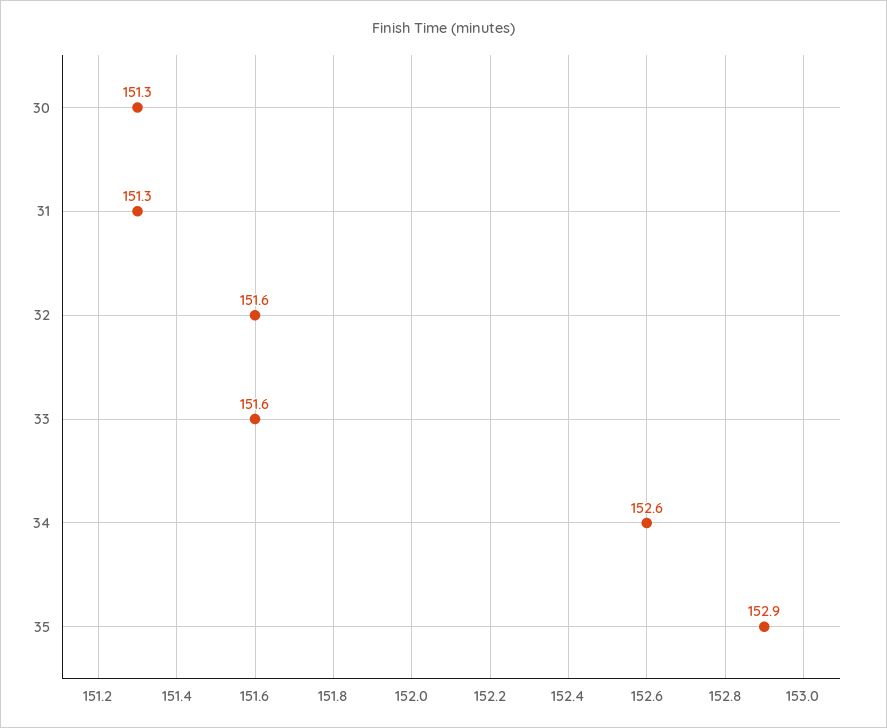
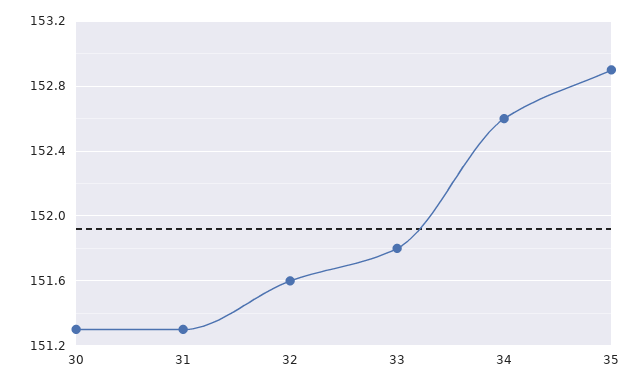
  {
    "30": 151.3,
    "31": 151.3,
    "32": 151.6,
-   "33": 151.6,
+   "33": 151.8,
    "34": 152.6,
    "35": 152.9
  }

